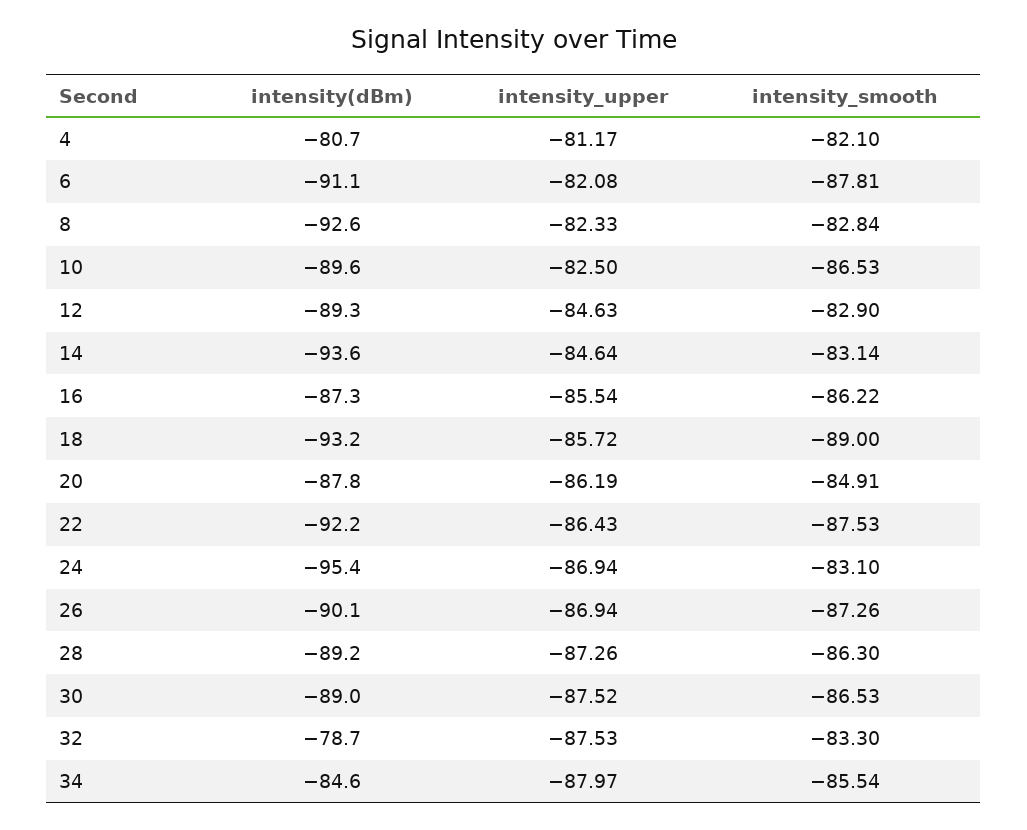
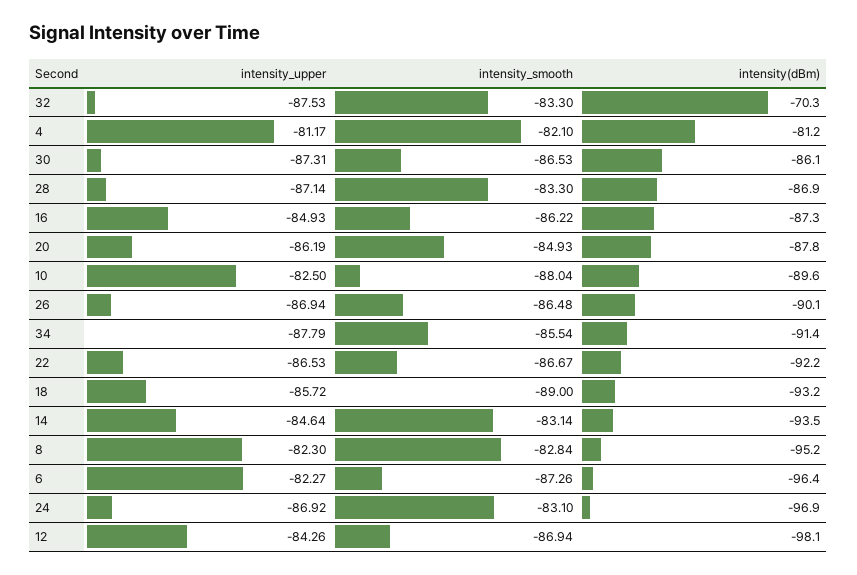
  {
    "intensity(dBm)": {
-     "4": -80.7,
+     "4": -81.2,
-     "6": -91.1,
+     "6": -96.4,
-     "8": -92.6,
+     "8": -95.2,
      "10": -89.6,
-     "12": -89.3,
+     "12": -98.1,
-     "14": -93.6,
+     "14": -93.5,
      "16": -87.3,
      "18": -93.2,
      "20": -87.8,
      "22": -92.2,
-     "24": -95.4,
+     "24": -96.9,
      "26": -90.1,
-     "28": -89.2,
+     "28": -86.9,
-     "30": -89,
+     "30": -86.1,
-     "32": -78.7,
+     "32": -70.3,
-     "34": -84.6
+     "34": -91.4
    },
    "intensity_upper": {
      "4": -81.17,
-     "6": -82.08,
+     "6": -82.27,
-     "8": -82.33,
+     "8": -82.3,
      "10": -82.5,
-     "12": -84.63,
+     "12": -84.26,
      "14": -84.64,
-     "16": -85.54,
+     "16": -84.93,
      "18": -85.72,
      "20": -86.19,
-     "22": -86.43,
+     "22": -86.53,
-     "24": -86.94,
+     "24": -86.92,
      "26": -86.94,
-     "28": -87.26,
+     "28": -87.14,
-     "30": -87.52,
+     "30": -87.31,
      "32": -87.53,
-     "34": -87.97
+     "34": -87.79
    },
    "intensity_smooth": {
      "4": -82.1,
-     "6": -87.81,
+     "6": -87.26,
      "8": -82.84,
-     "10": -86.53,
+     "10": -88.04,
-     "12": -82.9,
+     "12": -86.94,
      "14": -83.14,
      "16": -86.22,
      "18": -89,
-     "20": -84.91,
+     "20": -84.93,
-     "22": -87.53,
+     "22": -86.67,
      "24": -83.1,
-     "26": -87.26,
+     "26": -86.48,
-     "28": -86.3,
+     "28": -83.3,
      "30": -86.53,
      "32": -83.3,
      "34": -85.54
    }
  }

